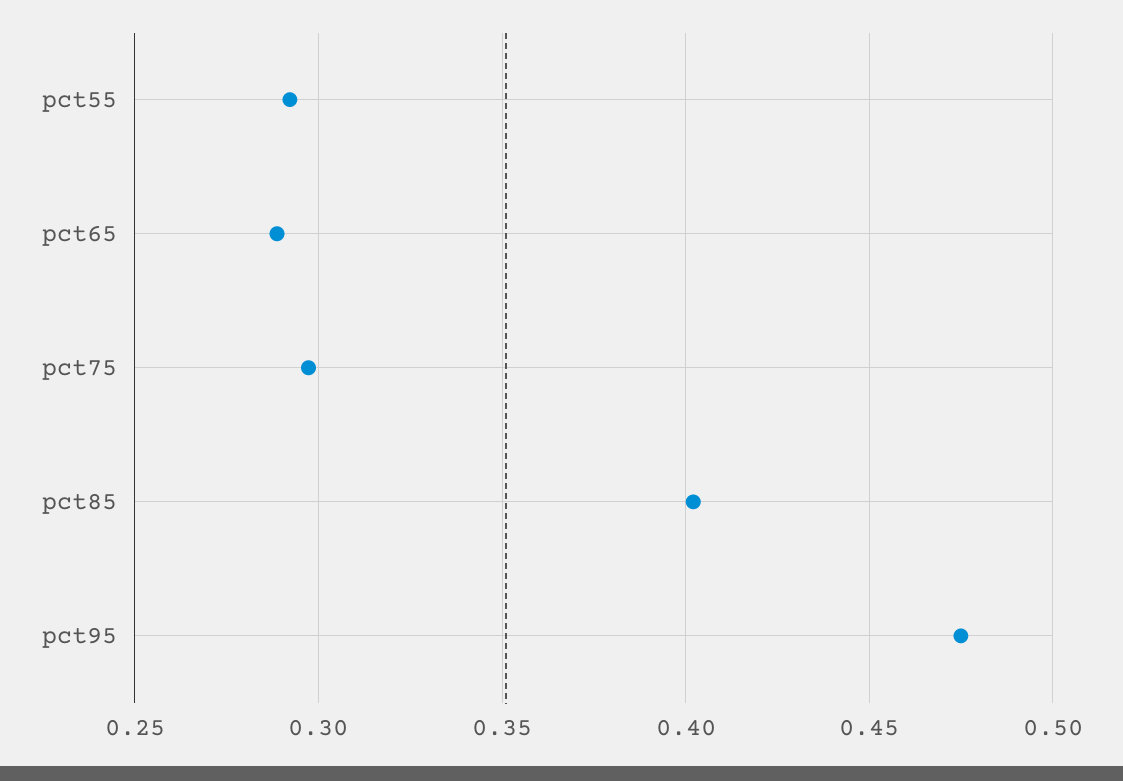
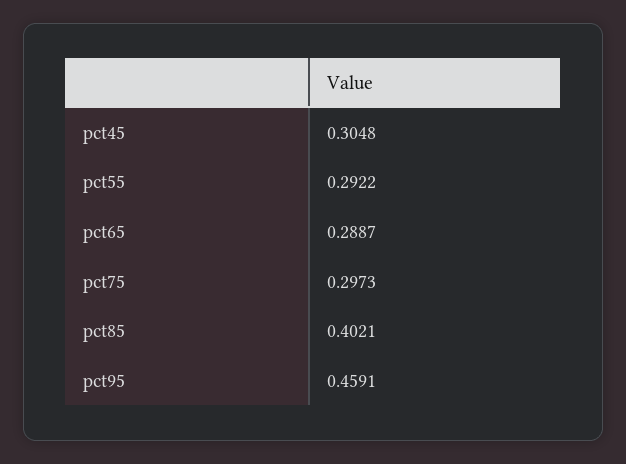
  {
    "pct55": 0.2922,
    "pct65": 0.2887,
    "pct75": 0.2973,
    "pct85": 0.4021,
-   "pct95": 0.475
+   "pct95": 0.4591,
+   "pct45": 0.3048
  }

